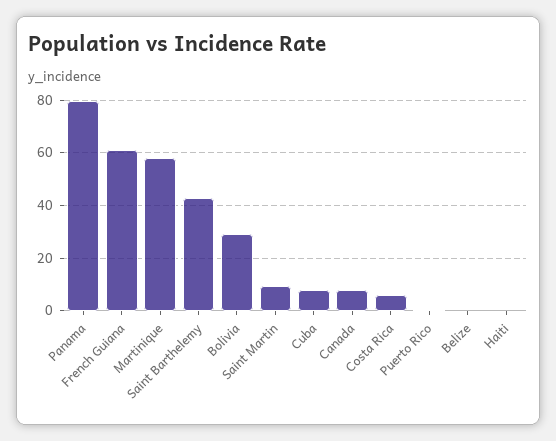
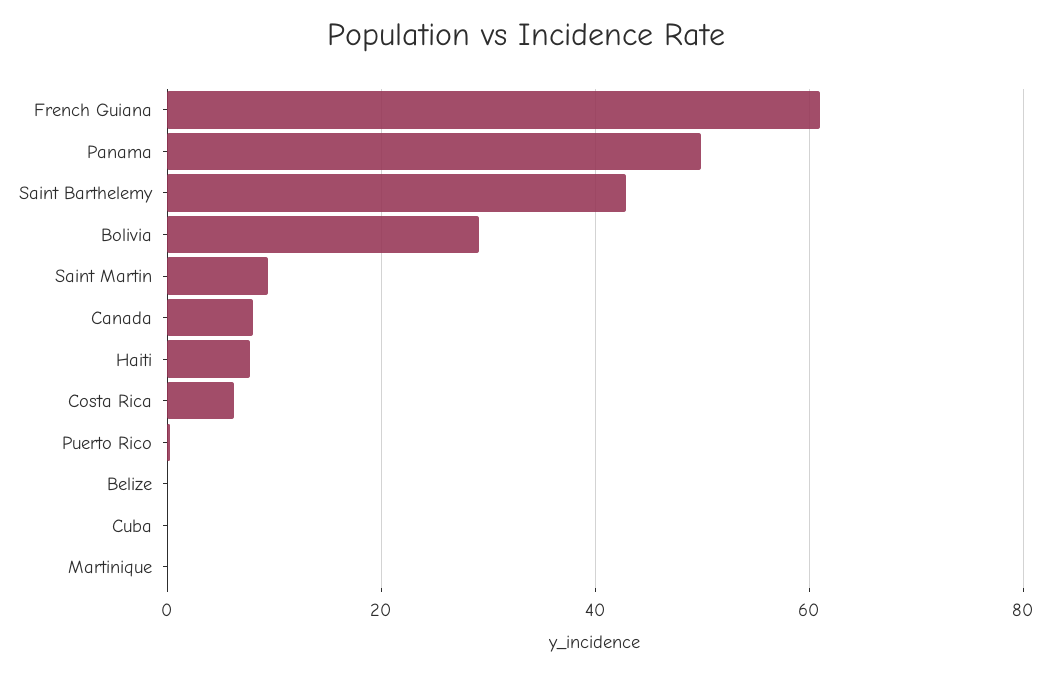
  {
-   "Panama": 80,
+   "Panama": 50,
    "French Guiana": 60,
-   "Martinique": 57.5,
+   "Martinique": 0,
    "Saint Barthelemy": 42,
    "Bolivia": 30,
    "Saint Martin": 10,
-   "Cuba": 7.5,
+   "Cuba": 0,
    "Canada": 8,
    "Costa Rica": 6,
    "Puerto Rico": 0,
    "Belize": 0,
-   "Haiti": 0
+   "Haiti": 8
  }

